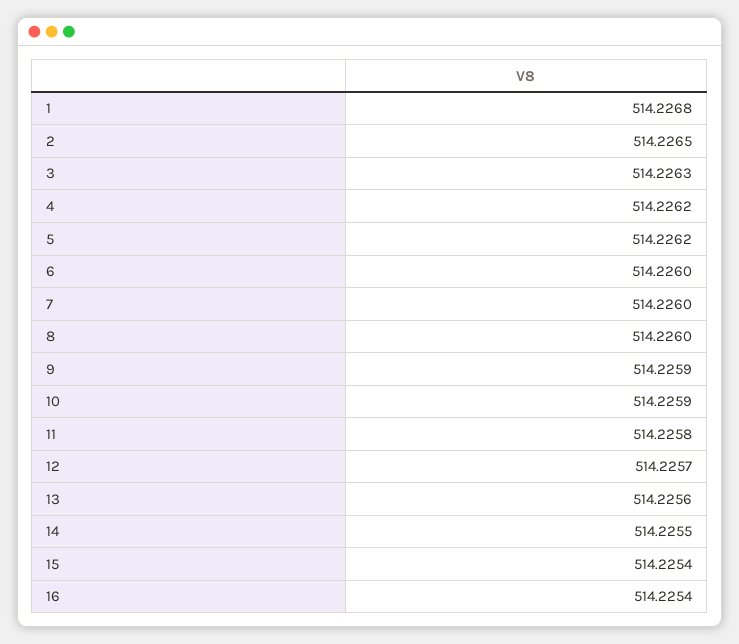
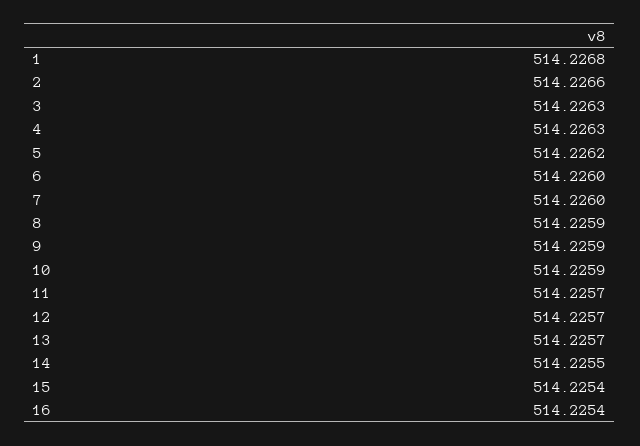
  {
    "1": 514.2268,
-   "2": 514.2265,
+   "2": 514.2266,
    "3": 514.2263,
-   "4": 514.2262,
+   "4": 514.2263,
    "5": 514.2262,
    "6": 514.226,
    "7": 514.226,
-   "8": 514.226,
+   "8": 514.2259,
    "9": 514.2259,
    "10": 514.2259,
-   "11": 514.2258,
+   "11": 514.2257,
    "12": 514.2257,
-   "13": 514.2256,
+   "13": 514.2257,
    "14": 514.2255,
    "15": 514.2254,
    "16": 514.2254
  }

